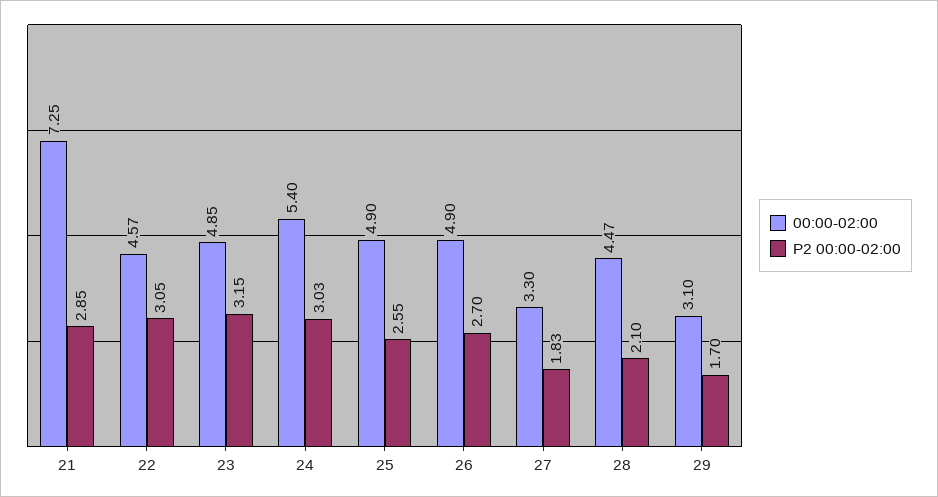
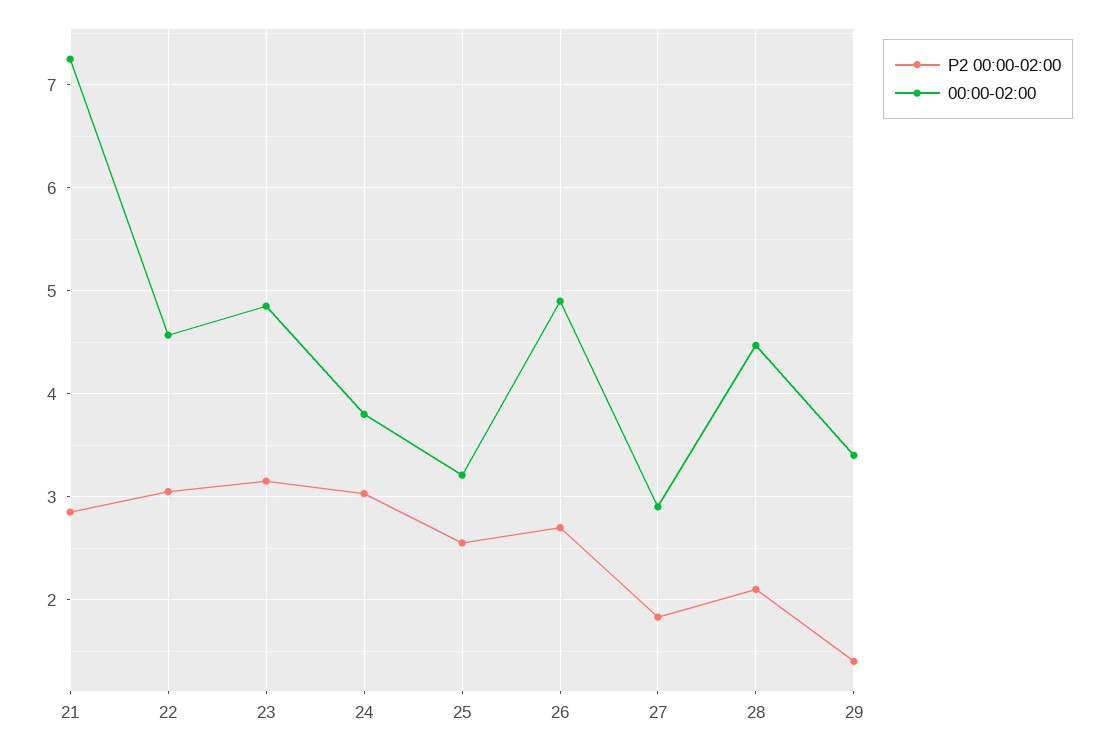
  {
    "00:00-02:00": {
      "21": 7.25,
      "22": 4.57,
      "23": 4.85,
-     "24": 5.4,
+     "24": 3.8,
-     "25": 4.9,
+     "25": 3.2,
      "26": 4.9,
-     "27": 3.3,
+     "27": 2.9,
      "28": 4.47,
-     "29": 3.1
+     "29": 3.4
    },
    "P2 00:00-02:00": {
      "21": 2.85,
      "22": 3.05,
      "23": 3.15,
      "24": 3.03,
      "25": 2.55,
      "26": 2.7,
      "27": 1.83,
      "28": 2.1,
-     "29": 1.7
+     "29": 1.4
    }
  }

